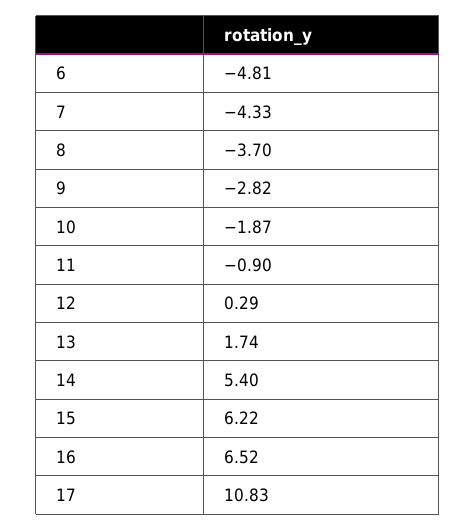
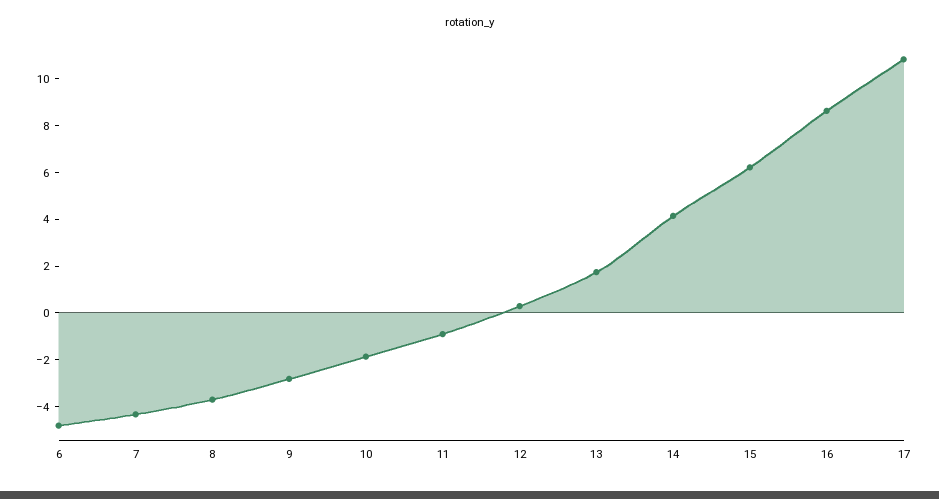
  {
    "6": -4.81,
    "7": -4.33,
    "8": -3.7,
    "9": -2.82,
    "10": -1.87,
    "11": -0.9,
    "12": 0.29,
    "13": 1.74,
-   "14": 5.4,
+   "14": 4,
    "15": 6.22,
-   "16": 6.52,
+   "16": 8.5,
    "17": 10.83
  }

